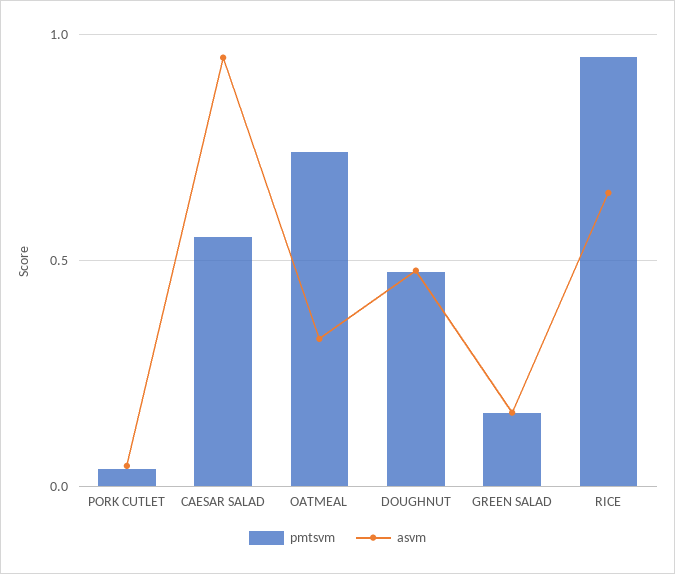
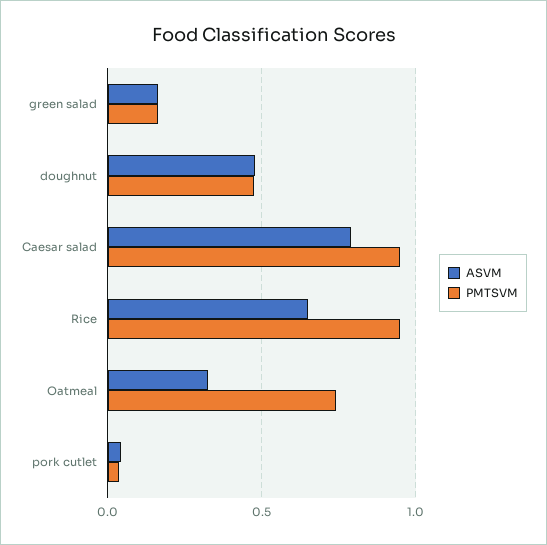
  {
    "pmtsvm": {
      "PORK CUTLET": 0.05,
-     "CAESAR SALAD": 0.55,
+     "CAESAR SALAD": 0.95,
      "OATMEAL": 0.75,
      "DOUGHNUT": 0.45,
      "GREEN SALAD": 0.15,
      "RICE": 0.95
    },
    "asvm": {
      "PORK CUTLET": 0.05,
-     "CAESAR SALAD": 0.95,
+     "CAESAR SALAD": 0.8,
      "OATMEAL": 0.35,
      "DOUGHNUT": 0.5,
      "GREEN SALAD": 0.15,
      "RICE": 0.65
    }
  }

